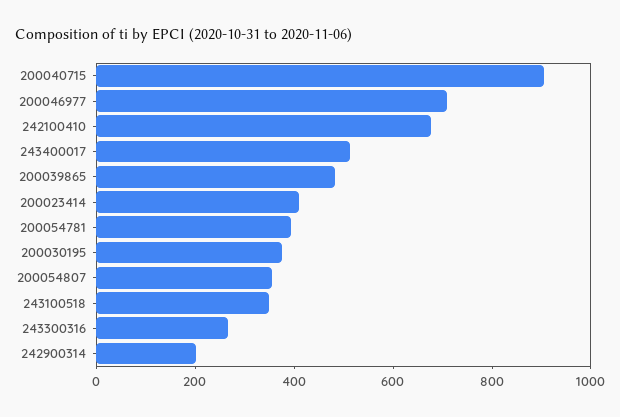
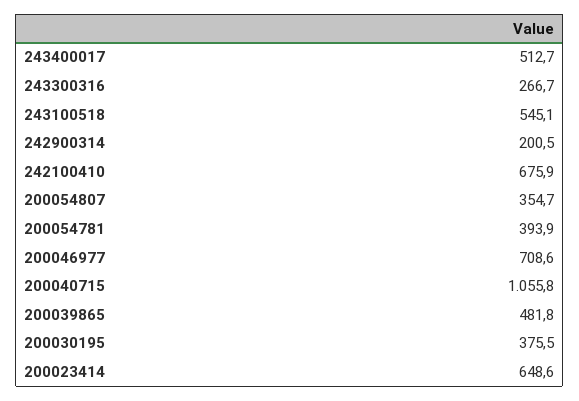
  {
-   "200040715": 900,
+   "200040715": 1055.8,
    "200046977": 708.6,
    "242100410": 675.9,
    "243400017": 512.7,
    "200039865": 481.8,
-   "200023414": 400,
+   "200023414": 648.6,
    "200054781": 393.9,
    "200030195": 375.5,
    "200054807": 354.7,
-   "243100518": 350,
+   "243100518": 545.1,
    "243300316": 266.7,
    "242900314": 200.5
  }

